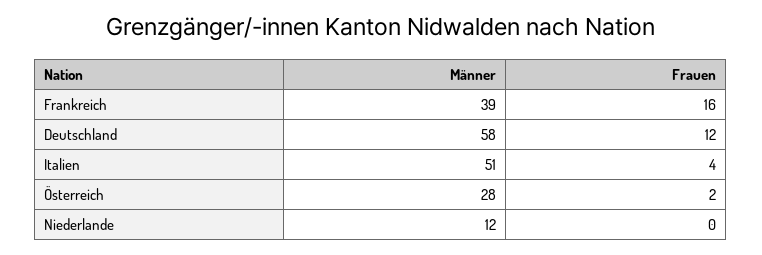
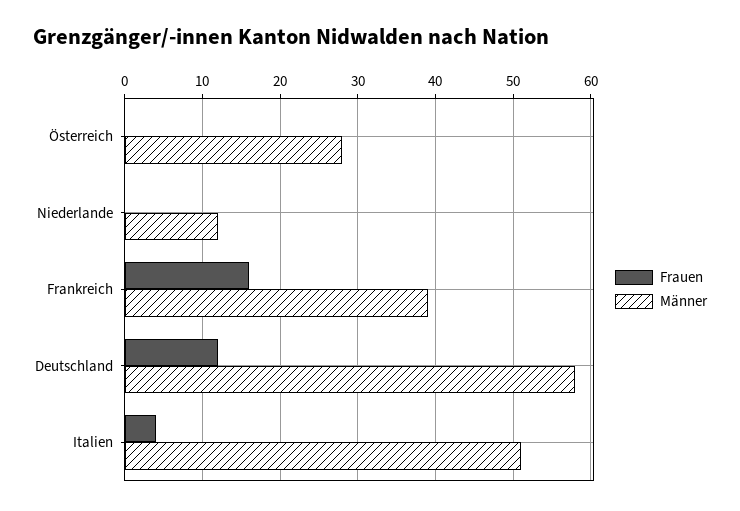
  {
    "Männer": {
      "Frankreich": 39,
      "Deutschland": 58,
      "Italien": 51,
      "Österreich": 28,
      "Niederlande": 12
    },
    "Frauen": {
      "Frankreich": 16,
      "Deutschland": 12,
      "Italien": 4,
-     "Österreich": 2,
+     "Österreich": 0,
      "Niederlande": 0
    }
  }

